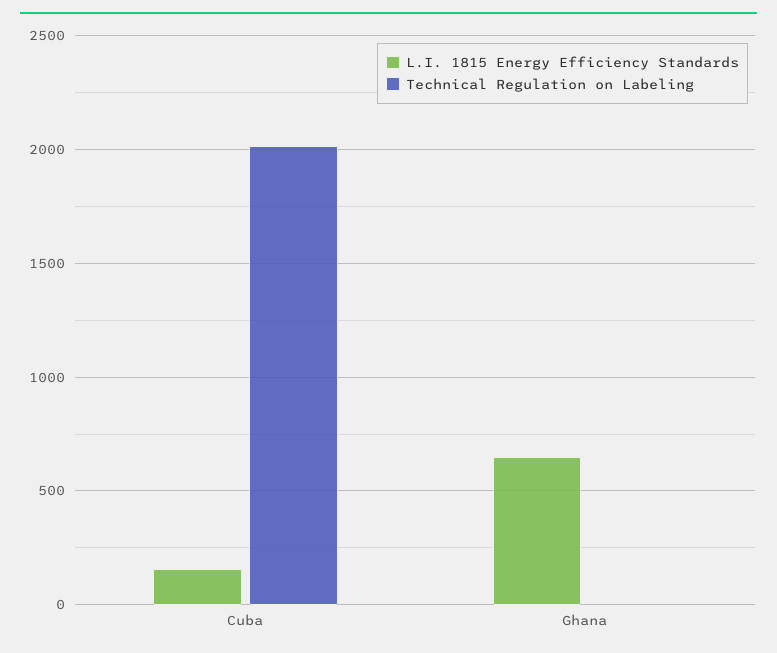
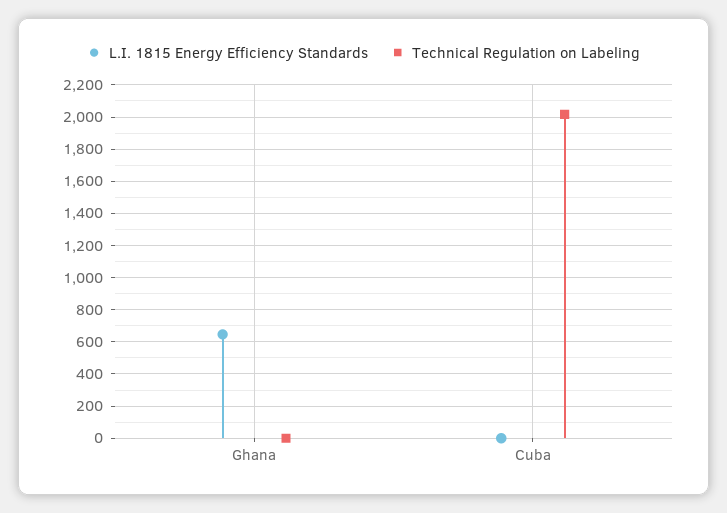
  {
    "L.I. 1815 Energy Efficiency Standards": {
-     "Cuba": 150,
+     "Cuba": 0,
      "Ghana": 650
    },
    "Technical Regulation on Labeling": {
      "Cuba": 2000,
      "Ghana": 0
    }
  }

